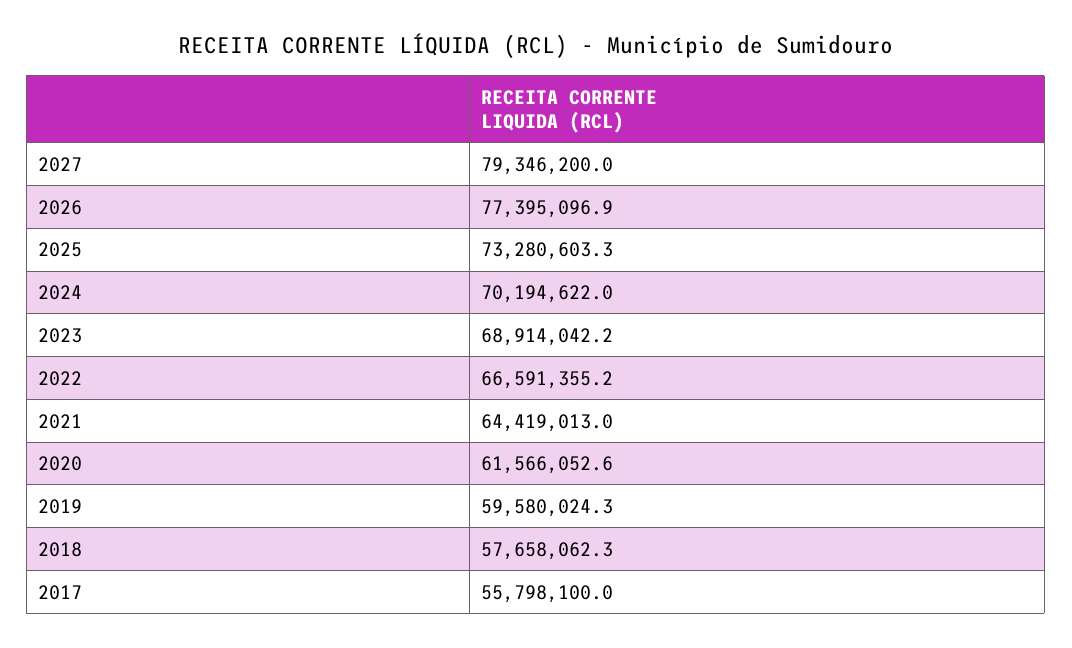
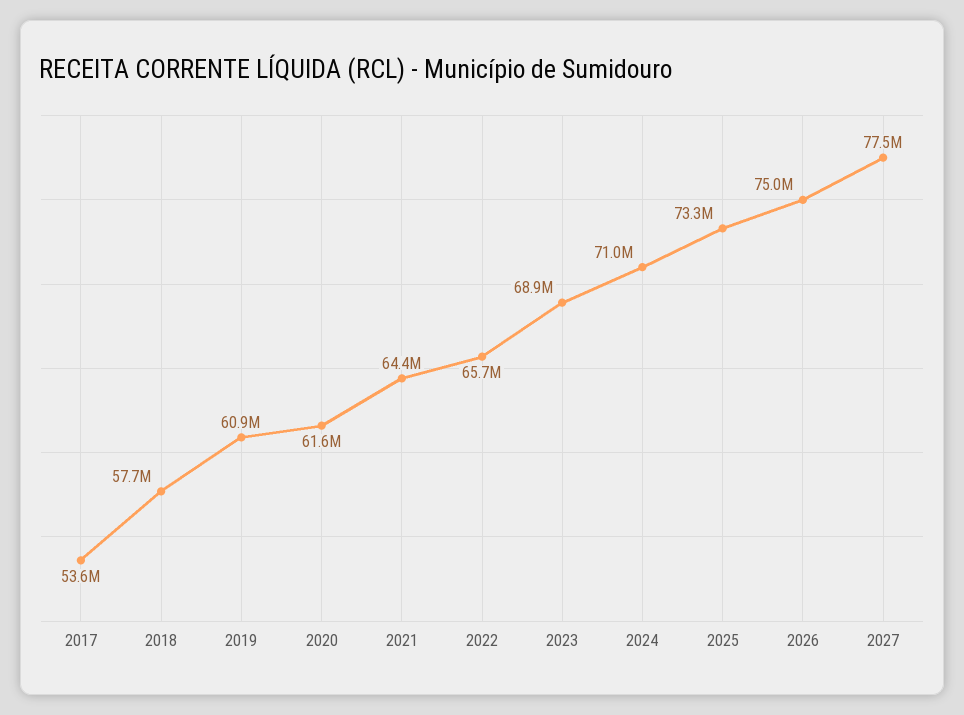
  {
-   "2027": 79346200,
+   "2027": 77500000,
-   "2026": 77395096.9,
+   "2026": 75000000,
    "2025": 73280603.3,
-   "2024": 70194622,
+   "2024": 71000000,
    "2023": 68914042.2,
-   "2022": 66591355.2,
+   "2022": 65700000,
    "2021": 64419013,
    "2020": 61566052.6,
-   "2019": 59580024.3,
+   "2019": 60900000,
    "2018": 57658062.3,
-   "2017": 55798100
+   "2017": 53600000
  }

